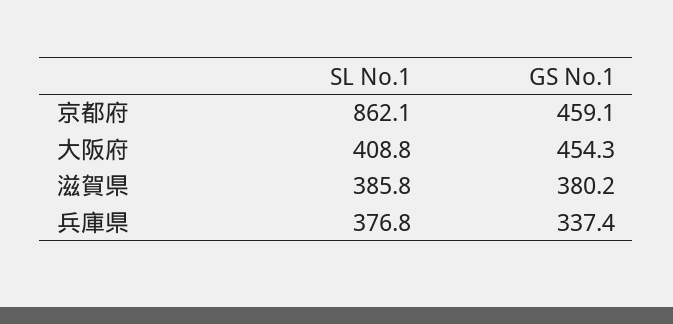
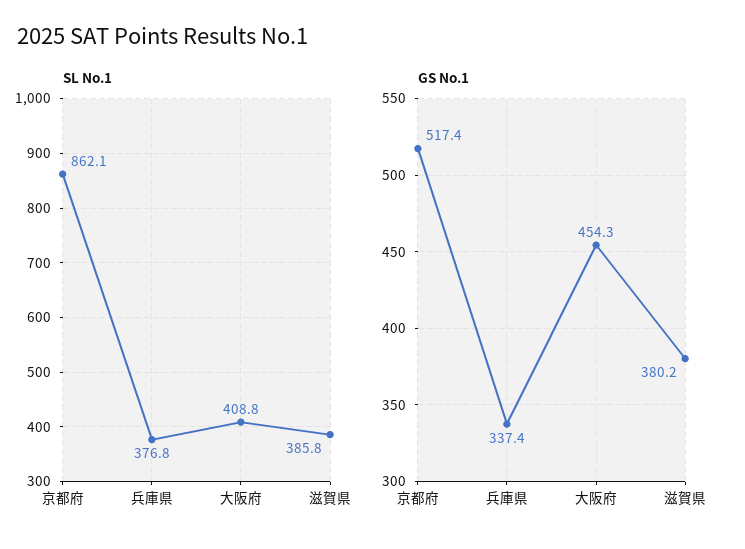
  {
    "SL No.1": {
      "京都府": 862.1,
      "大阪府": 408.8,
      "滋賀県": 385.8,
      "兵庫県": 376.8
    },
    "GS No.1": {
-     "京都府": 459.1,
+     "京都府": 517.4,
      "大阪府": 454.3,
      "滋賀県": 380.2,
      "兵庫県": 337.4
    }
  }

